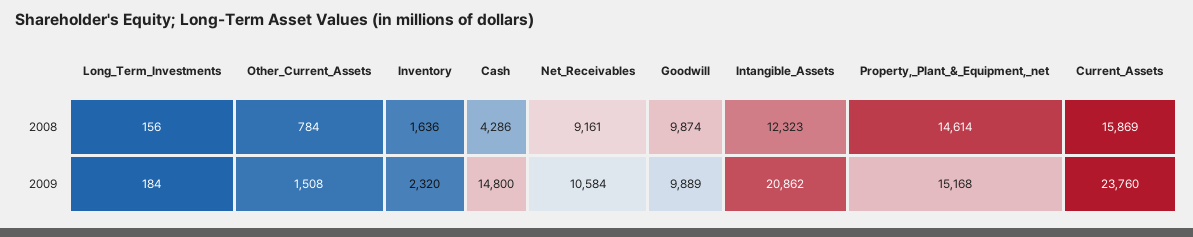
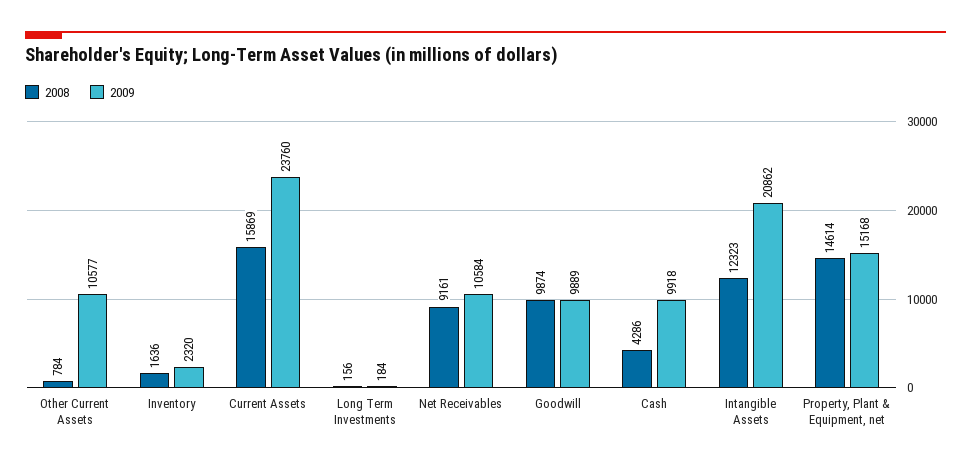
  {
    "2008": {
      "Long_Term_Investments": 156,
      "Other_Current_Assets": 784,
      "Inventory": 1636,
      "Cash": 4286,
      "Net_Receivables": 9161,
      "Goodwill": 9874,
      "Intangible_Assets": 12323,
      "Property,_Plant_&_Equipment,_net": 14614,
      "Current_Assets": 15869
    },
    "2009": {
      "Long_Term_Investments": 184,
-     "Other_Current_Assets": 1508,
+     "Other_Current_Assets": 10577,
      "Inventory": 2320,
-     "Cash": 14800,
+     "Cash": 9918,
      "Net_Receivables": 10584,
      "Goodwill": 9889,
      "Intangible_Assets": 20862,
      "Property,_Plant_&_Equipment,_net": 15168,
      "Current_Assets": 23760
    }
  }

